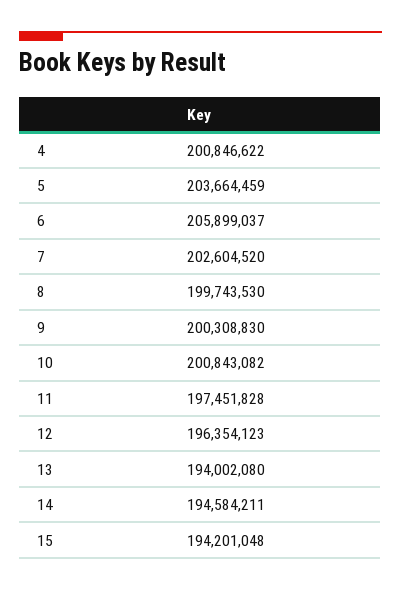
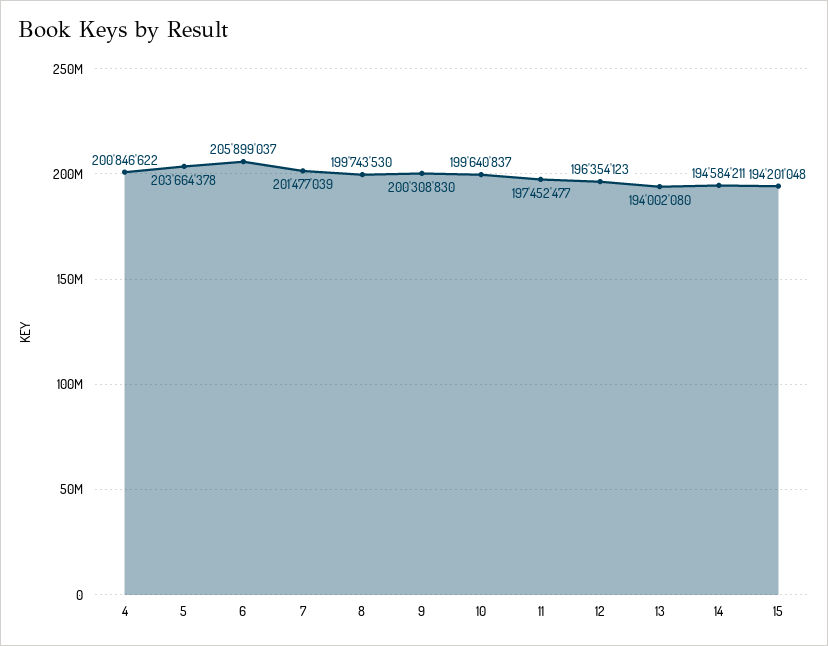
  {
    "4": 200846622,
-   "5": 203664459,
+   "5": 203664378,
    "6": 205899037,
-   "7": 202604520,
+   "7": 201477039,
    "8": 199743530,
    "9": 200308830,
-   "10": 200843082,
+   "10": 199640837,
-   "11": 197451828,
+   "11": 197452477,
    "12": 196354123,
    "13": 194002080,
    "14": 194584211,
    "15": 194201048
  }

